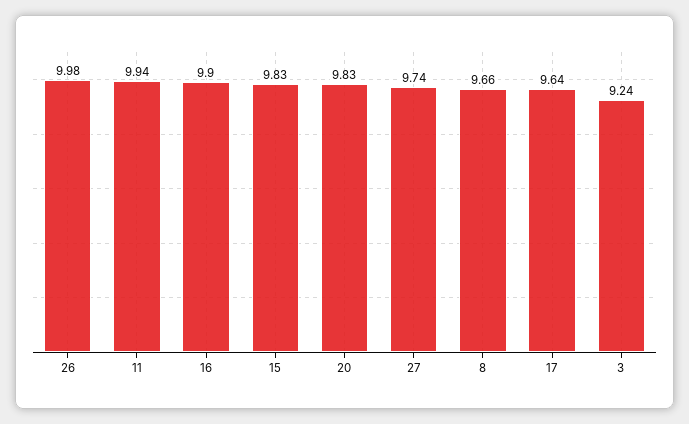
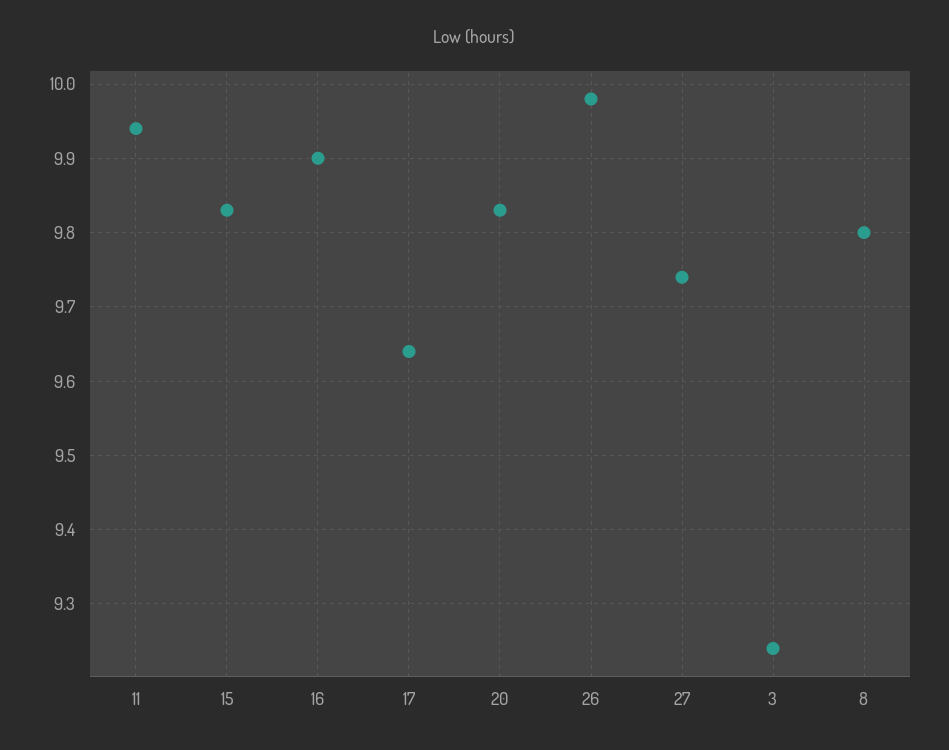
  {
    "26": 9.98,
    "11": 9.94,
    "16": 9.9,
    "15": 9.83,
    "20": 9.83,
    "27": 9.74,
-   "8": 9.66,
+   "8": 9.8,
    "17": 9.64,
    "3": 9.24
  }

